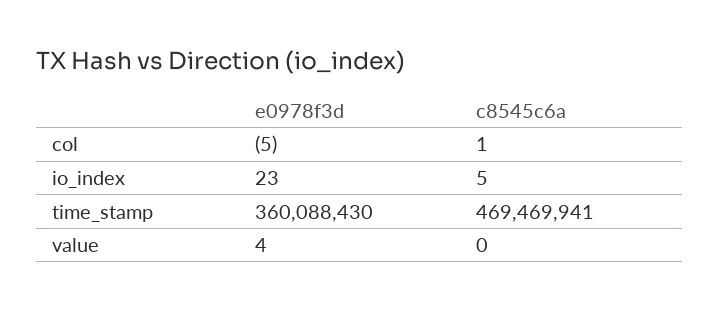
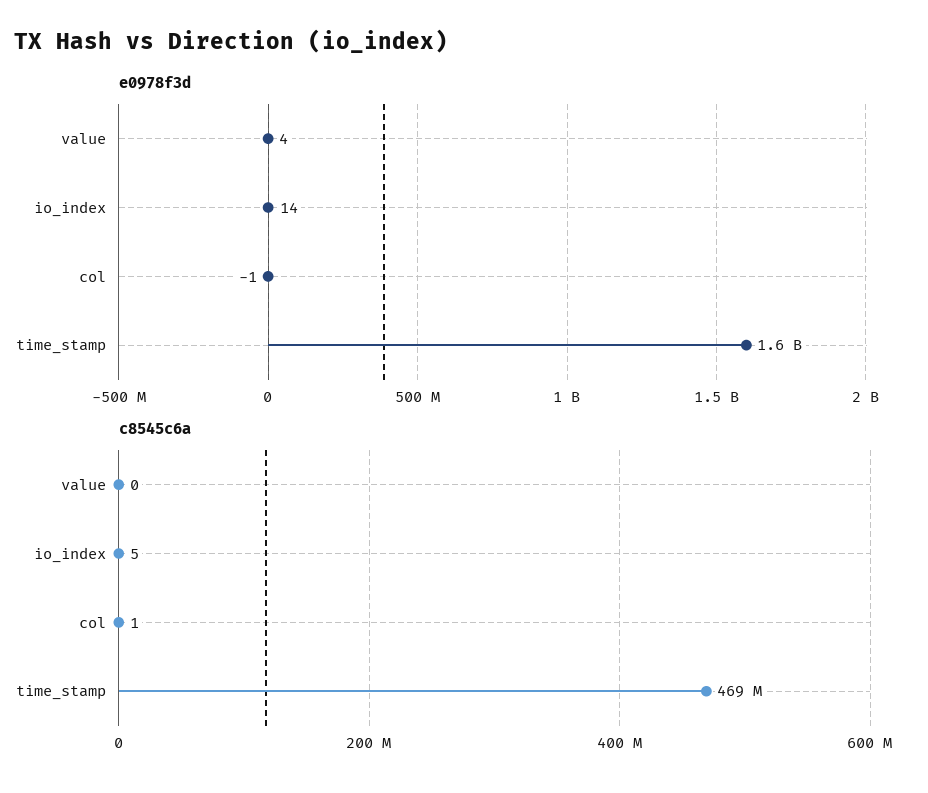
  {
    "e0978f3d": {
-     "col": -5,
+     "col": -1,
-     "io_index": 23,
+     "io_index": 14,
-     "time_stamp": 360088430,
+     "time_stamp": 1600000000,
      "value": 4
    },
    "c8545c6a": {
      "col": 1,
      "io_index": 5,
      "time_stamp": 469469941,
      "value": 0
    }
  }

